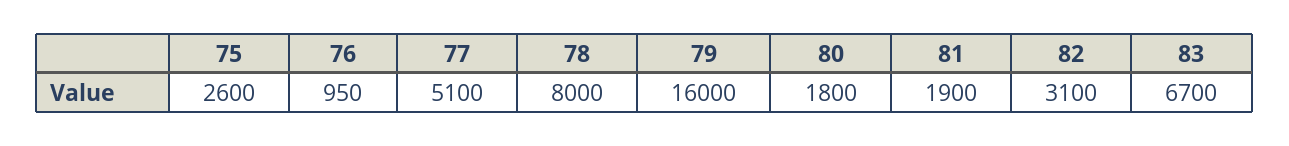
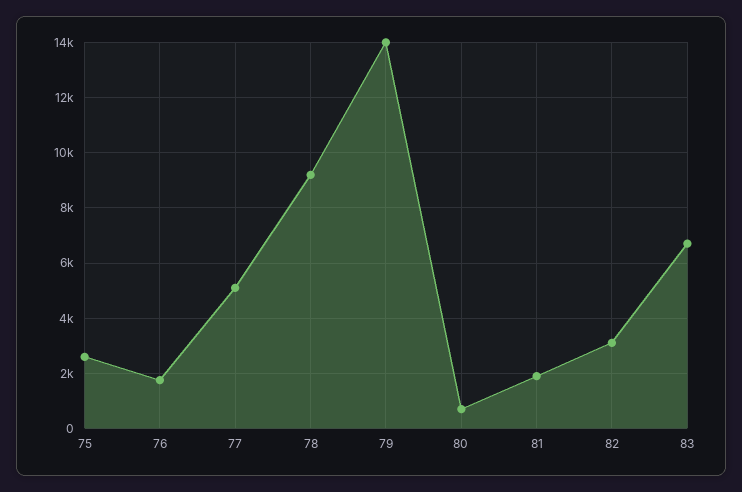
  {
    "75": 2600,
-   "76": 950,
+   "76": 1750,
    "77": 5100,
-   "78": 8000,
+   "78": 9250,
-   "79": 16000,
+   "79": 14000,
-   "80": 1800,
+   "80": 750,
    "81": 1900,
    "82": 3100,
    "83": 6700
  }

